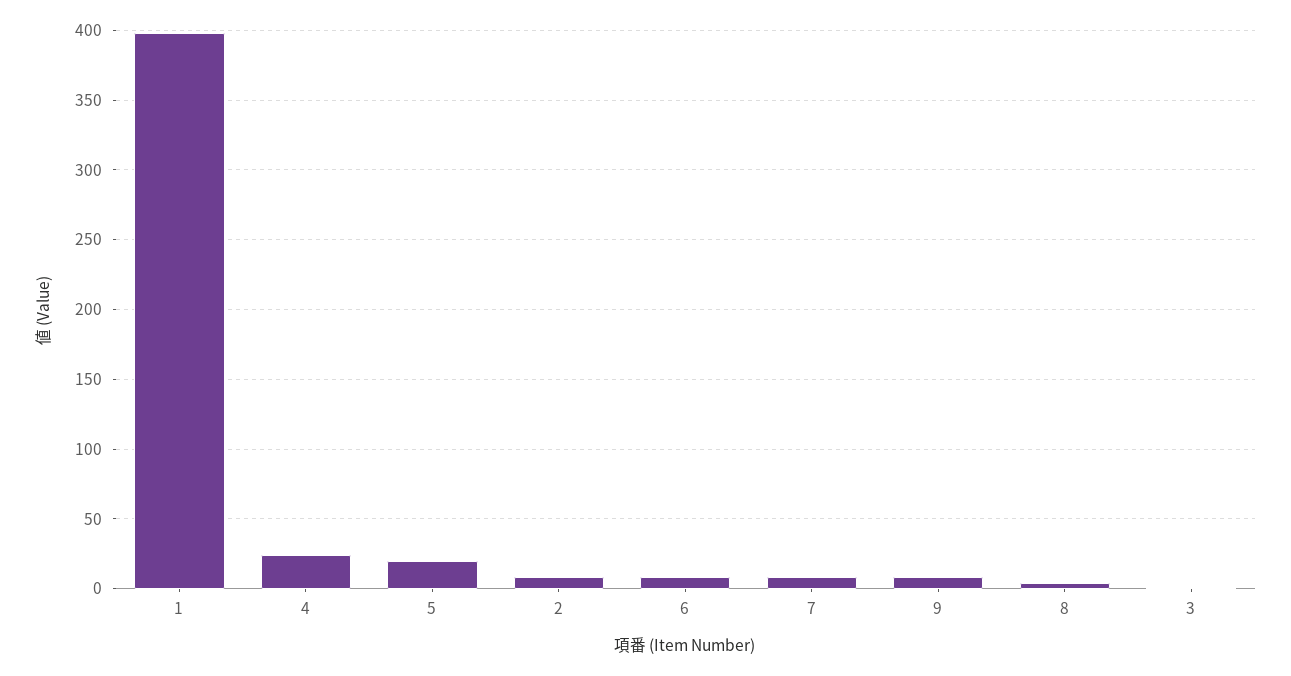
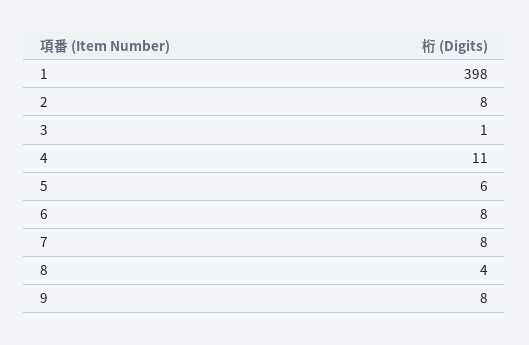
  {
    "1": 398,
-   "4": 25,
+   "4": 11,
-   "5": 20,
+   "5": 6,
    "2": 8,
    "6": 8,
    "7": 8,
    "9": 8,
    "8": 4,
    "3": 1
  }

